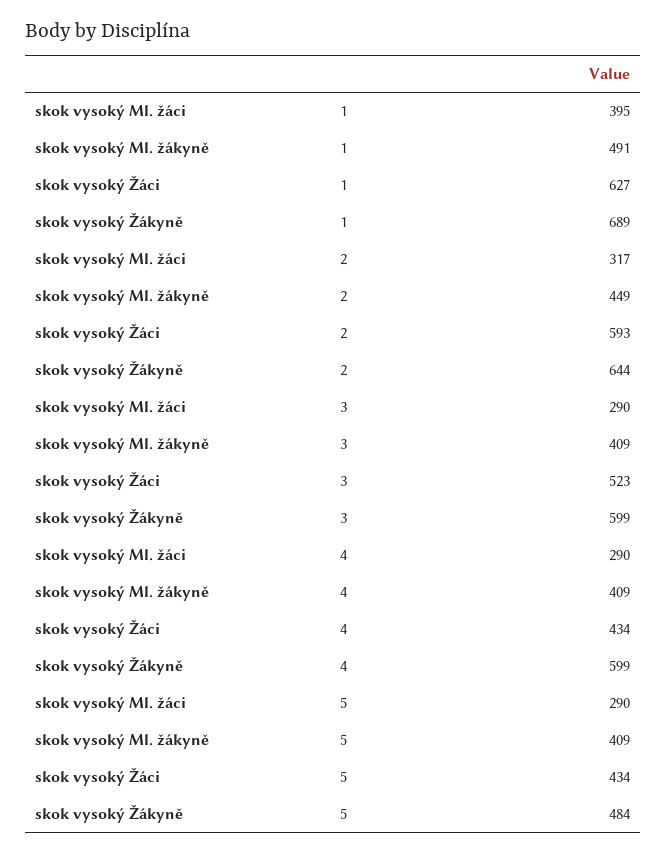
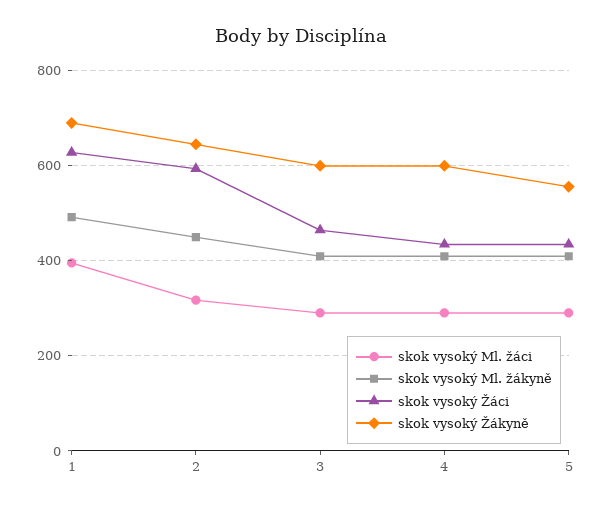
  {
    "skok vysoký Ml. žáci": {
      "1": 395,
      "2": 317,
      "3": 290,
      "4": 290,
      "5": 290
    },
    "skok vysoký Ml. žákyně": {
      "1": 491,
      "2": 449,
      "3": 409,
      "4": 409,
      "5": 409
    },
    "skok vysoký Žáci": {
      "1": 627,
      "2": 593,
-     "3": 523,
+     "3": 460,
      "4": 434,
      "5": 434
    },
    "skok vysoký Žákyně": {
      "1": 689,
      "2": 644,
      "3": 599,
      "4": 599,
-     "5": 484
+     "5": 560
    }
  }

